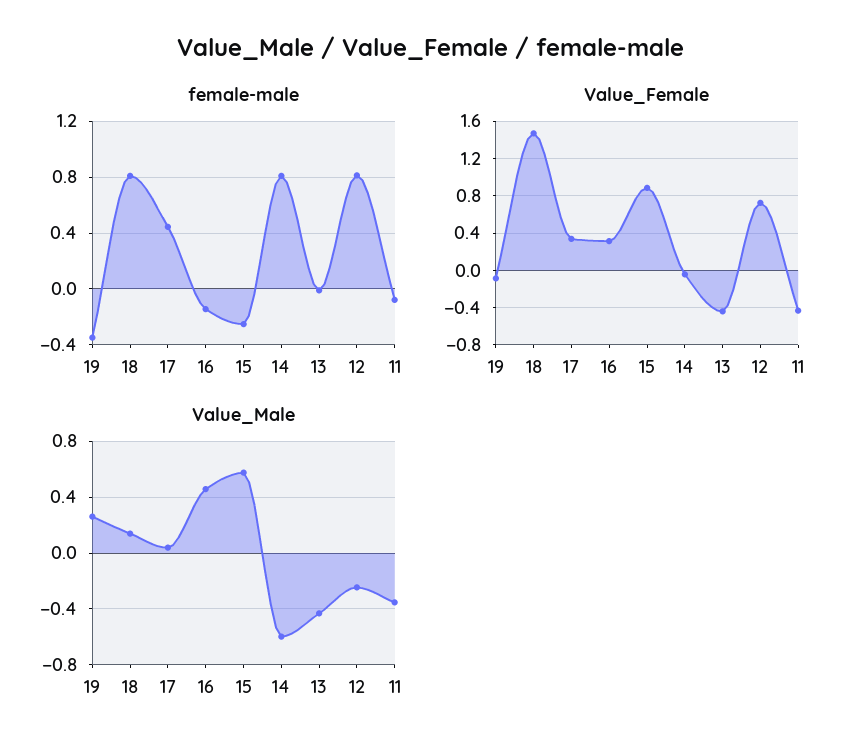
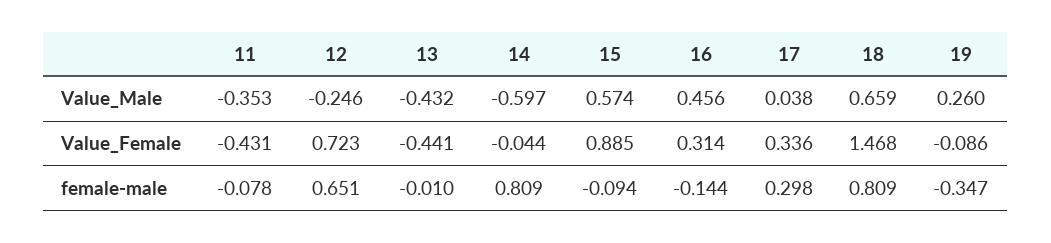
  {
    "female-male": {
      "19": -0.347,
      "18": 0.809,
-     "17": 0.45,
+     "17": 0.298,
      "16": -0.144,
-     "15": -0.25,
+     "15": -0.094,
      "14": 0.809,
      "13": -0.01,
-     "12": 0.8,
+     "12": 0.651,
      "11": -0.078
    },
    "Value_Female": {
      "19": -0.086,
      "18": 1.468,
      "17": 0.336,
      "16": 0.314,
      "15": 0.885,
      "14": -0.044,
      "13": -0.441,
      "12": 0.723,
      "11": -0.431
    },
    "Value_Male": {
      "19": 0.26,
-     "18": 0.15,
+     "18": 0.659,
      "17": 0.038,
      "16": 0.456,
      "15": 0.574,
      "14": -0.597,
      "13": -0.432,
      "12": -0.246,
      "11": -0.353
    }
  }

